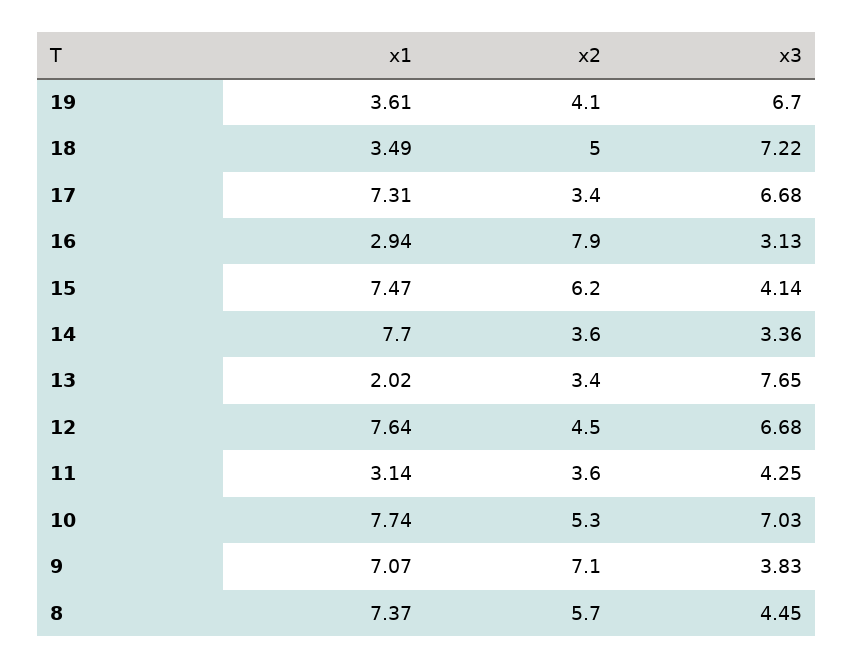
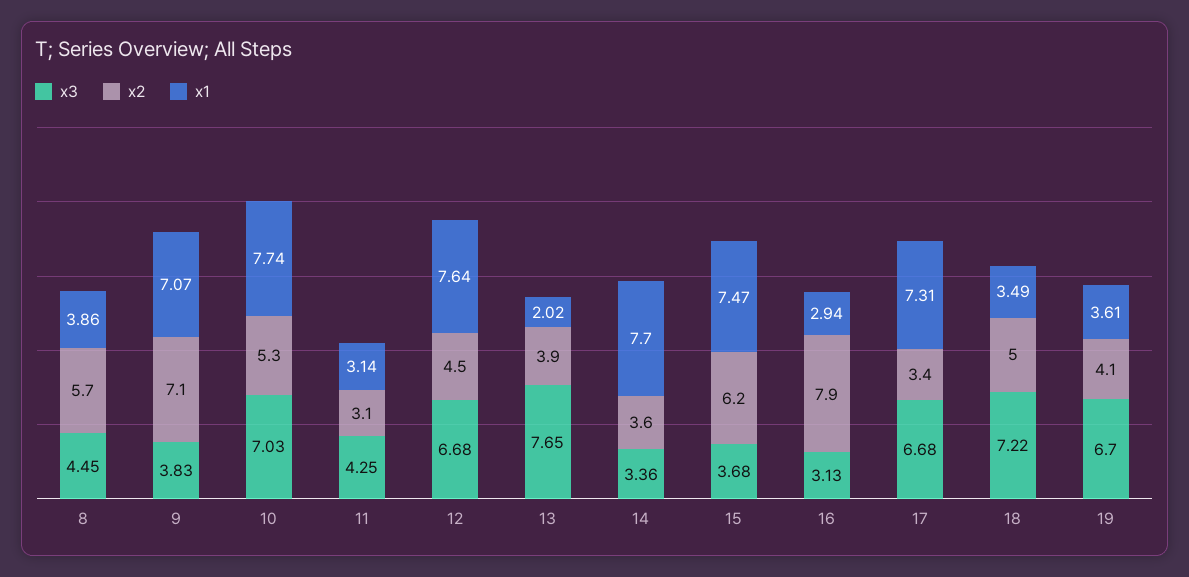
  {
    "x1": {
      "19": 3.61,
      "18": 3.49,
      "17": 7.31,
      "16": 2.94,
      "15": 7.47,
      "14": 7.7,
      "13": 2.02,
      "12": 7.64,
      "11": 3.14,
      "10": 7.74,
      "9": 7.07,
-     "8": 7.37
+     "8": 3.86
    },
    "x2": {
      "19": 4.1,
      "18": 5,
      "17": 3.4,
      "16": 7.9,
      "15": 6.2,
      "14": 3.6,
-     "13": 3.4,
+     "13": 3.9,
      "12": 4.5,
-     "11": 3.6,
+     "11": 3.1,
      "10": 5.3,
      "9": 7.1,
      "8": 5.7
    },
    "x3": {
      "19": 6.7,
      "18": 7.22,
      "17": 6.68,
      "16": 3.13,
-     "15": 4.14,
+     "15": 3.68,
      "14": 3.36,
      "13": 7.65,
      "12": 6.68,
      "11": 4.25,
      "10": 7.03,
      "9": 3.83,
      "8": 4.45
    }
  }

